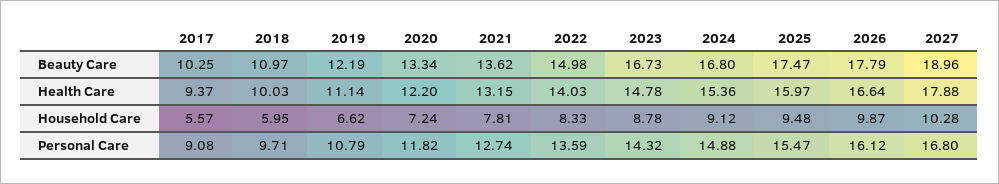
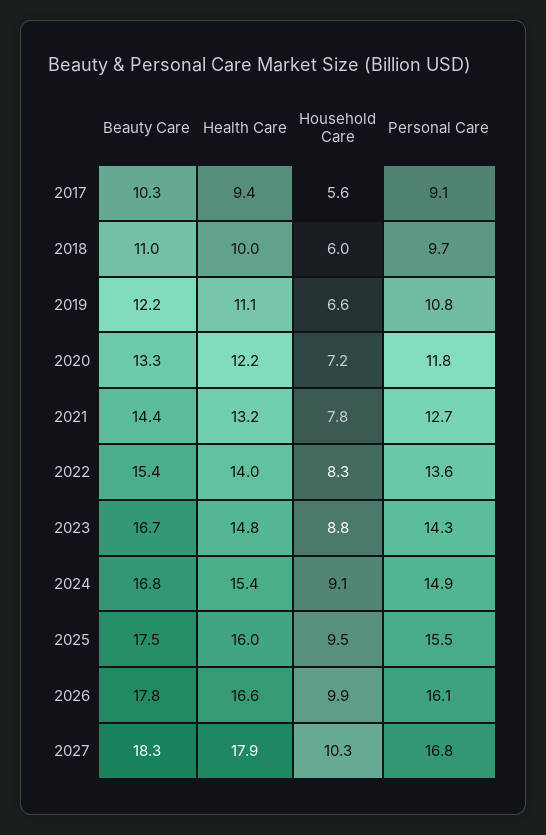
  {
    "2017": {
      "Beauty Care": 10.25,
      "Health Care": 9.37,
      "Household Care": 5.57,
      "Personal Care": 9.08
    },
    "2018": {
      "Beauty Care": 10.97,
      "Health Care": 10.03,
      "Household Care": 5.95,
      "Personal Care": 9.71
    },
    "2019": {
      "Beauty Care": 12.19,
      "Health Care": 11.14,
      "Household Care": 6.62,
      "Personal Care": 10.79
    },
    "2020": {
      "Beauty Care": 13.34,
      "Health Care": 12.2,
      "Household Care": 7.24,
      "Personal Care": 11.82
    },
    "2021": {
-     "Beauty Care": 13.62,
+     "Beauty Care": 14.4,
      "Health Care": 13.15,
      "Household Care": 7.81,
      "Personal Care": 12.74
    },
    "2022": {
-     "Beauty Care": 14.98,
+     "Beauty Care": 15.4,
      "Health Care": 14.03,
      "Household Care": 8.33,
      "Personal Care": 13.59
    },
    "2023": {
      "Beauty Care": 16.73,
      "Health Care": 14.78,
      "Household Care": 8.78,
      "Personal Care": 14.32
    },
    "2024": {
      "Beauty Care": 16.8,
      "Health Care": 15.36,
      "Household Care": 9.12,
      "Personal Care": 14.88
    },
    "2025": {
      "Beauty Care": 17.47,
      "Health Care": 15.97,
      "Household Care": 9.48,
      "Personal Care": 15.47
    },
    "2026": {
      "Beauty Care": 17.79,
      "Health Care": 16.64,
      "Household Care": 9.87,
      "Personal Care": 16.12
    },
    "2027": {
-     "Beauty Care": 18.96,
+     "Beauty Care": 18.3,
      "Health Care": 17.88,
      "Household Care": 10.28,
      "Personal Care": 16.8
    }
  }

